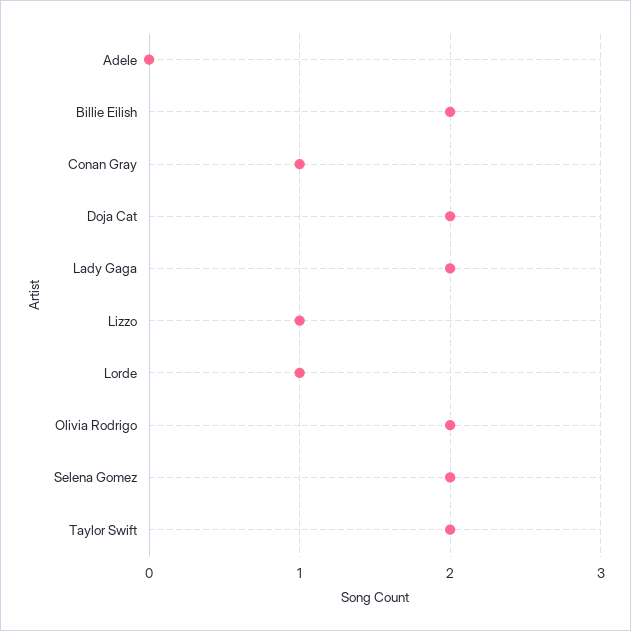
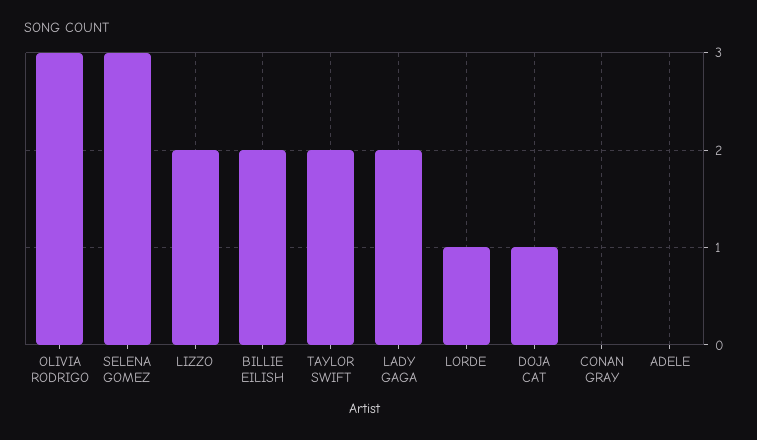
  {
    "Adele": 0,
    "Billie Eilish": 2,
-   "Conan Gray": 1,
+   "Conan Gray": 0,
-   "Doja Cat": 2,
+   "Doja Cat": 1,
    "Lady Gaga": 2,
-   "Lizzo": 1,
+   "Lizzo": 2,
    "Lorde": 1,
-   "Olivia Rodrigo": 2,
+   "Olivia Rodrigo": 3,
-   "Selena Gomez": 2,
+   "Selena Gomez": 3,
    "Taylor Swift": 2
  }

